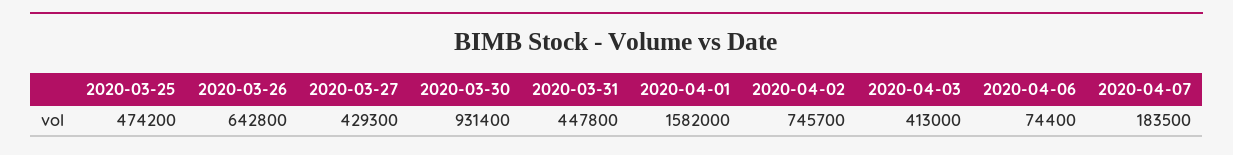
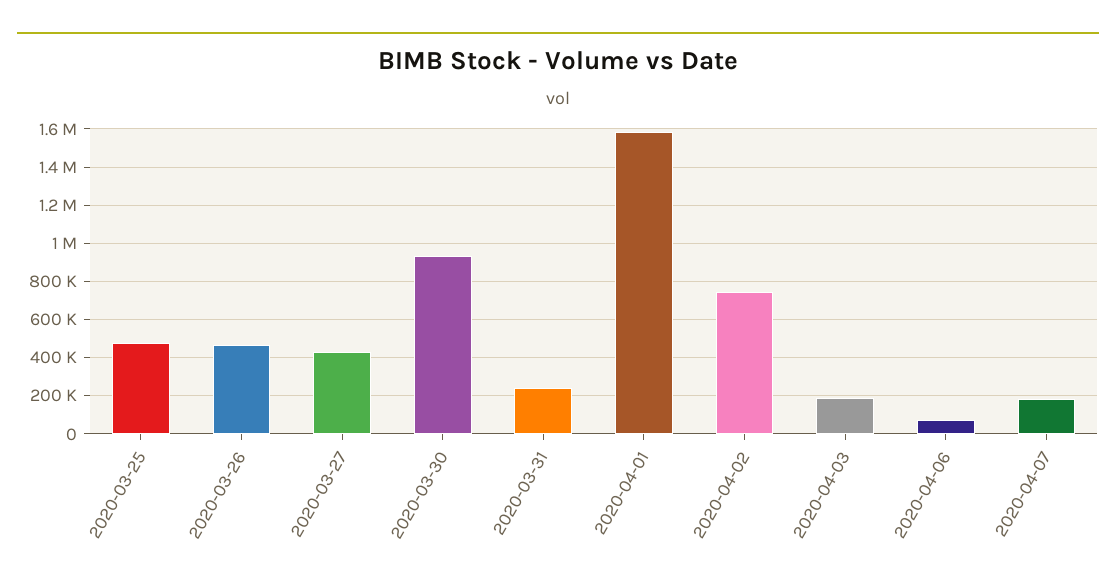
  {
    "2020-03-25": 474200,
-   "2020-03-26": 642800,
+   "2020-03-26": 450000,
    "2020-03-27": 429300,
    "2020-03-30": 931400,
-   "2020-03-31": 447800,
+   "2020-03-31": 250000,
    "2020-04-01": 1582000,
    "2020-04-02": 745700,
-   "2020-04-03": 413000,
+   "2020-04-03": 200000,
    "2020-04-06": 74400,
    "2020-04-07": 183500
  }

